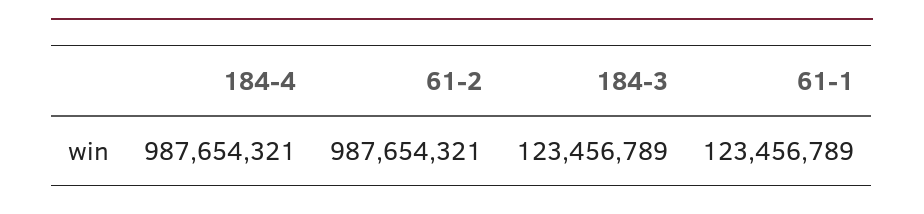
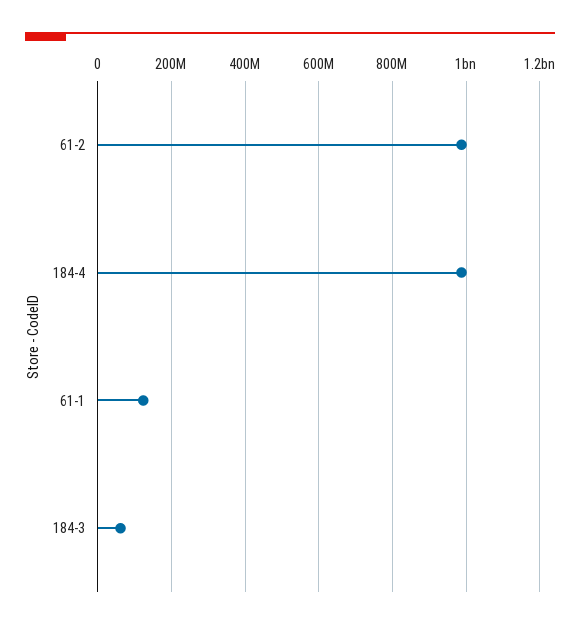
  {
    "184-4": 987654321,
    "61-2": 987654321,
-   "184-3": 123456789,
+   "184-3": 60000000,
    "61-1": 123456789
  }

